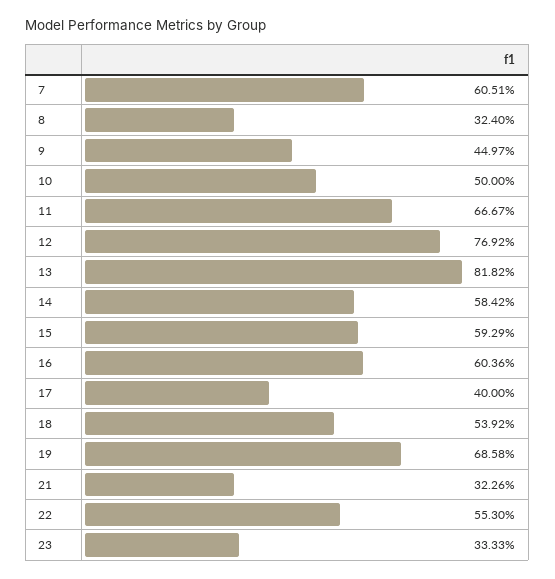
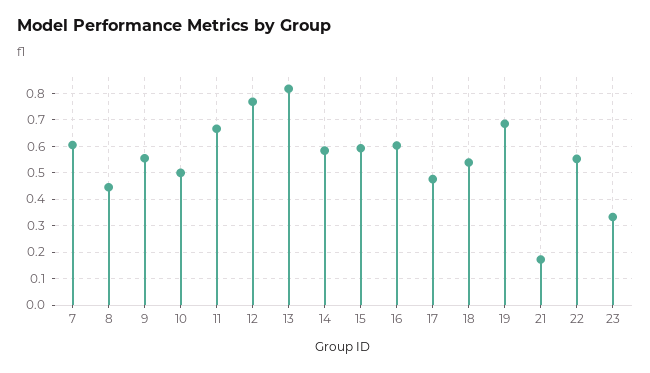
  {
    "7": 0.6051,
-   "8": 0.324,
+   "8": 0.45,
-   "9": 0.4497,
+   "9": 0.55,
    "10": 0.5,
    "11": 0.6667,
    "12": 0.7692,
    "13": 0.8182,
    "14": 0.5842,
    "15": 0.5929,
    "16": 0.6036,
-   "17": 0.4,
+   "17": 0.475,
    "18": 0.5392,
    "19": 0.6858,
-   "21": 0.3226,
+   "21": 0.175,
    "22": 0.553,
    "23": 0.3333
  }

